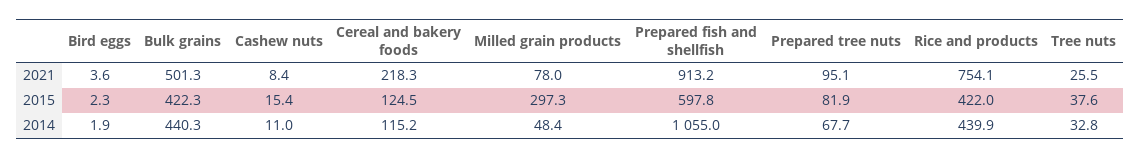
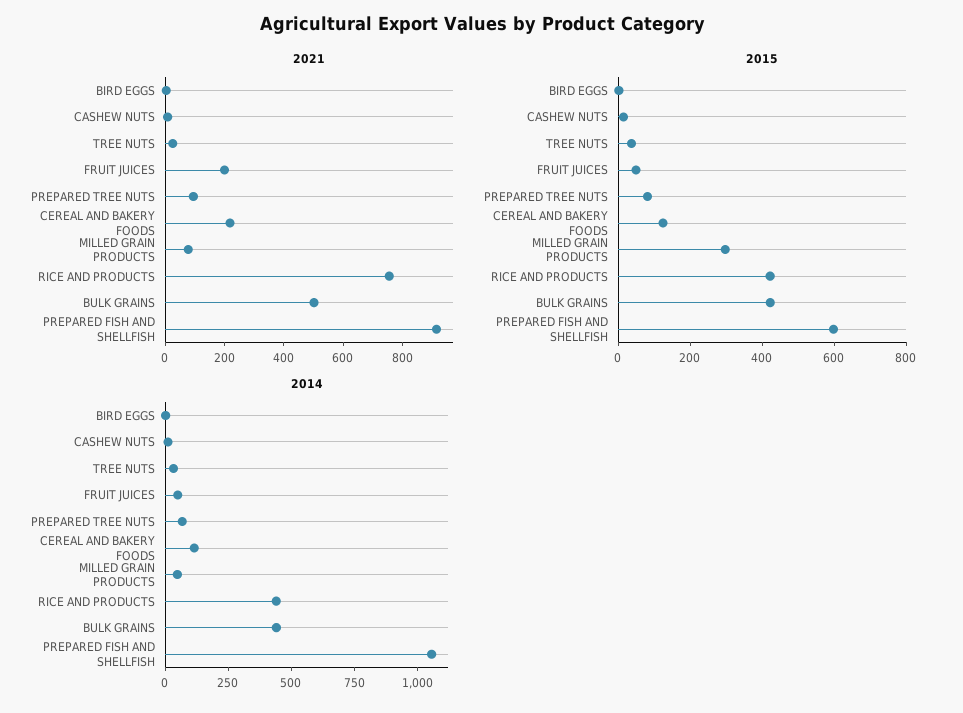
  {
    "2021": {
      "Bird eggs": 3.6,
      "Bulk grains": 501.3,
      "Cashew nuts": 8.4,
      "Cereal and bakery foods": 218.3,
      "Milled grain products": 78,
      "Prepared fish and shellfish": 913.2,
      "Prepared tree nuts": 95.1,
      "Rice and products": 754.1,
-     "Tree nuts": 25.5
+     "Tree nuts": 25.5,
+     "FRUIT JUICES": 200
    },
    "2015": {
      "Bird eggs": 2.3,
      "Bulk grains": 422.3,
      "Cashew nuts": 15.4,
      "Cereal and bakery foods": 124.5,
      "Milled grain products": 297.3,
      "Prepared fish and shellfish": 597.8,
      "Prepared tree nuts": 81.9,
      "Rice and products": 422,
-     "Tree nuts": 37.6
+     "Tree nuts": 37.6,
+     "FRUIT JUICES": 50
    },
    "2014": {
      "Bird eggs": 1.9,
      "Bulk grains": 440.3,
      "Cashew nuts": 11,
      "Cereal and bakery foods": 115.2,
      "Milled grain products": 48.4,
      "Prepared fish and shellfish": 1055,
      "Prepared tree nuts": 67.7,
      "Rice and products": 439.9,
-     "Tree nuts": 32.8
+     "Tree nuts": 32.8,
+     "FRUIT JUICES": 50
    }
  }

